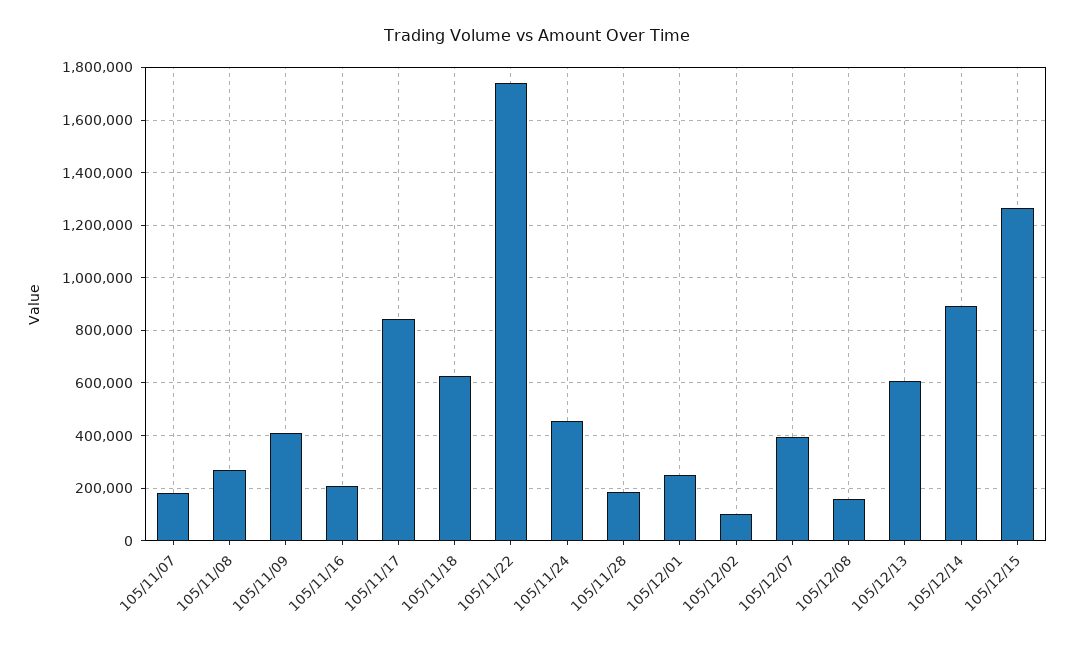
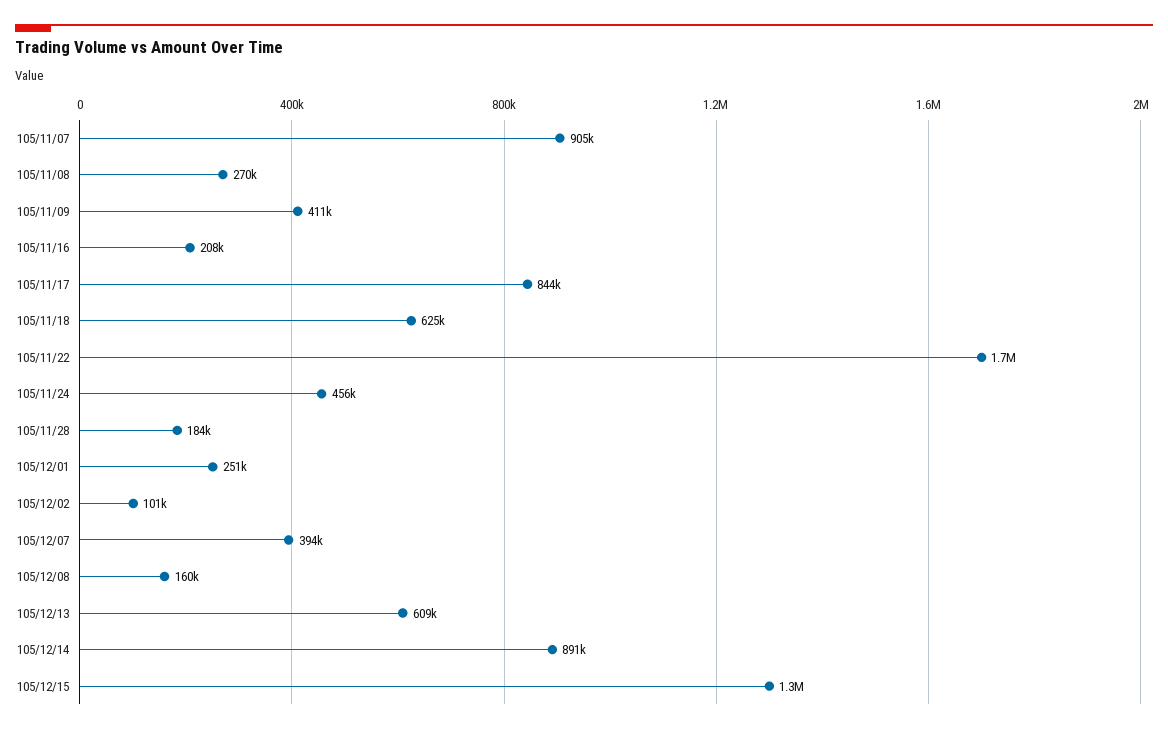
  {
-   "105/11/07": 175000,
+   "105/11/07": 905000,
    "105/11/08": 270000,
    "105/11/09": 411000,
    "105/11/16": 208000,
    "105/11/17": 844000,
    "105/11/18": 625000,
    "105/11/22": 1700000,
    "105/11/24": 456000,
    "105/11/28": 184000,
    "105/12/01": 251000,
    "105/12/02": 101000,
    "105/12/07": 394000,
    "105/12/08": 160000,
    "105/12/13": 609000,
    "105/12/14": 891000,
    "105/12/15": 1300000
  }

